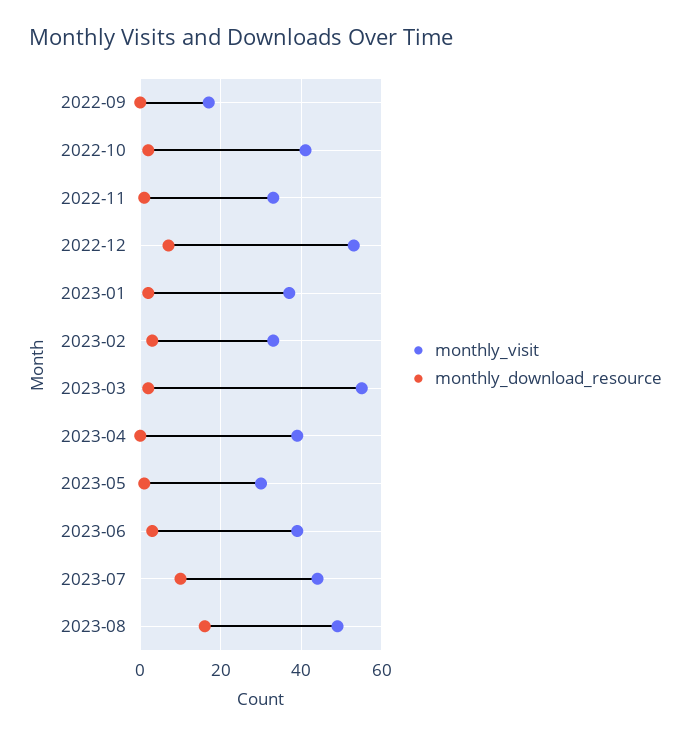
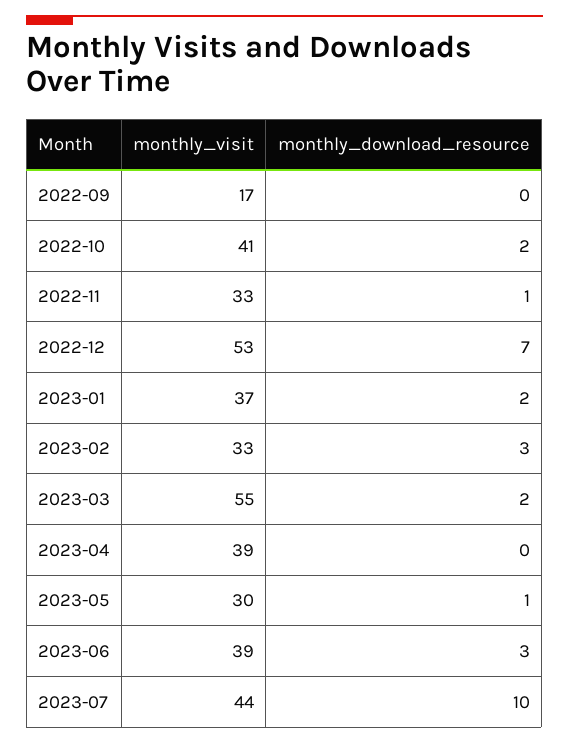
  {
    "monthly_visit": {
      "2022-09": 17,
      "2022-10": 41,
      "2022-11": 33,
      "2022-12": 53,
      "2023-01": 37,
      "2023-02": 33,
      "2023-03": 55,
      "2023-04": 39,
      "2023-05": 30,
      "2023-06": 39,
-     "2023-07": 44,
+     "2023-07": 44
-     "2023-08": 50
    },
    "monthly_download_resource": {
      "2022-09": 0,
      "2022-10": 2,
      "2022-11": 1,
      "2022-12": 7,
      "2023-01": 2,
      "2023-02": 3,
      "2023-03": 2,
      "2023-04": 0,
      "2023-05": 1,
      "2023-06": 3,
-     "2023-07": 10,
+     "2023-07": 10
-     "2023-08": 15
    }
  }

